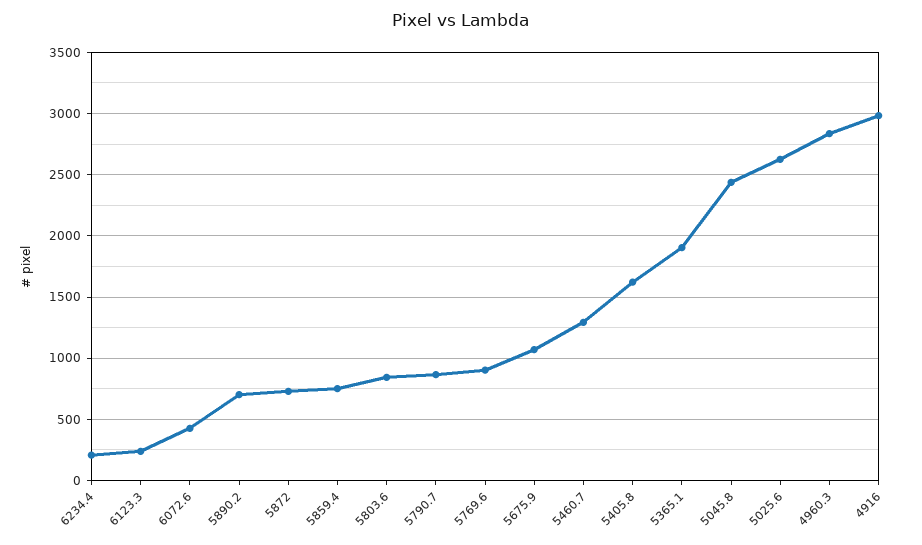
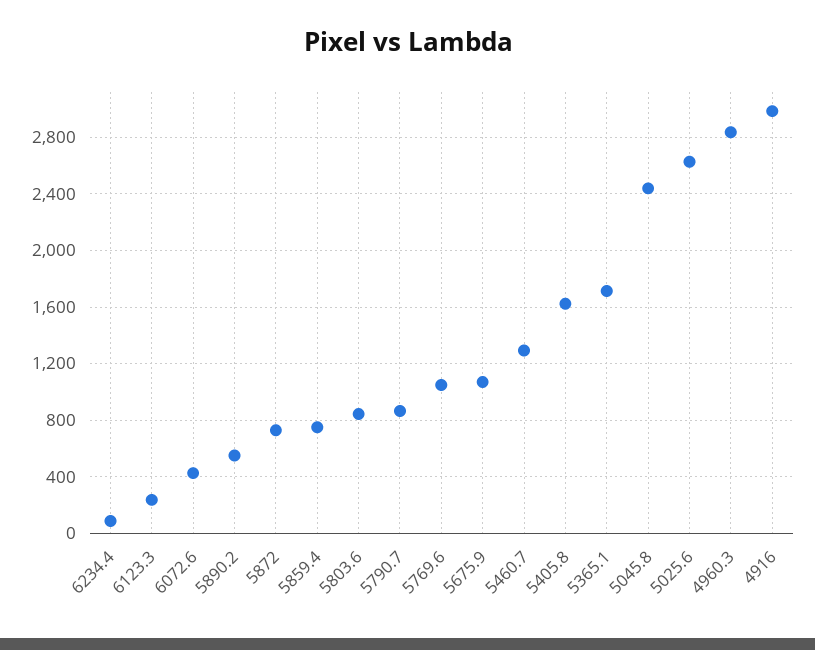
  {
-   "6234.4": 200,
+   "6234.4": 100,
    "6123.3": 250,
    "6072.6": 450,
-   "5890.2": 700,
+   "5890.2": 550,
    "5872": 750,
    "5859.4": 750,
    "5803.6": 850,
    "5790.7": 850,
-   "5769.6": 900,
+   "5769.6": 1050,
    "5675.9": 1050,
    "5460.7": 1300,
    "5405.8": 1600,
-   "5365.1": 1900,
+   "5365.1": 1700,
    "5045.8": 2450,
    "5025.6": 2650,
    "4960.3": 2850,
    "4916": 3000
  }

